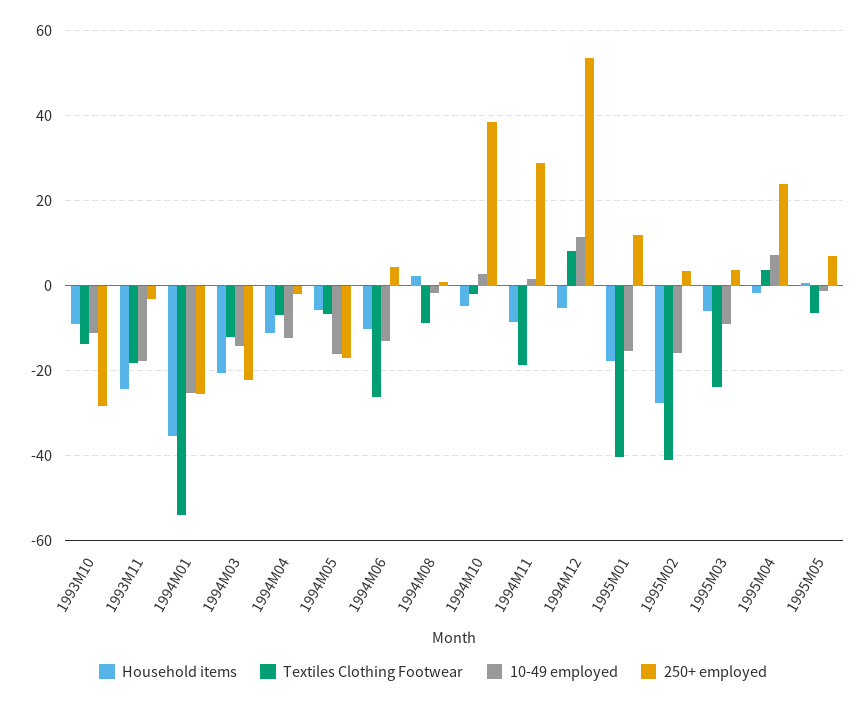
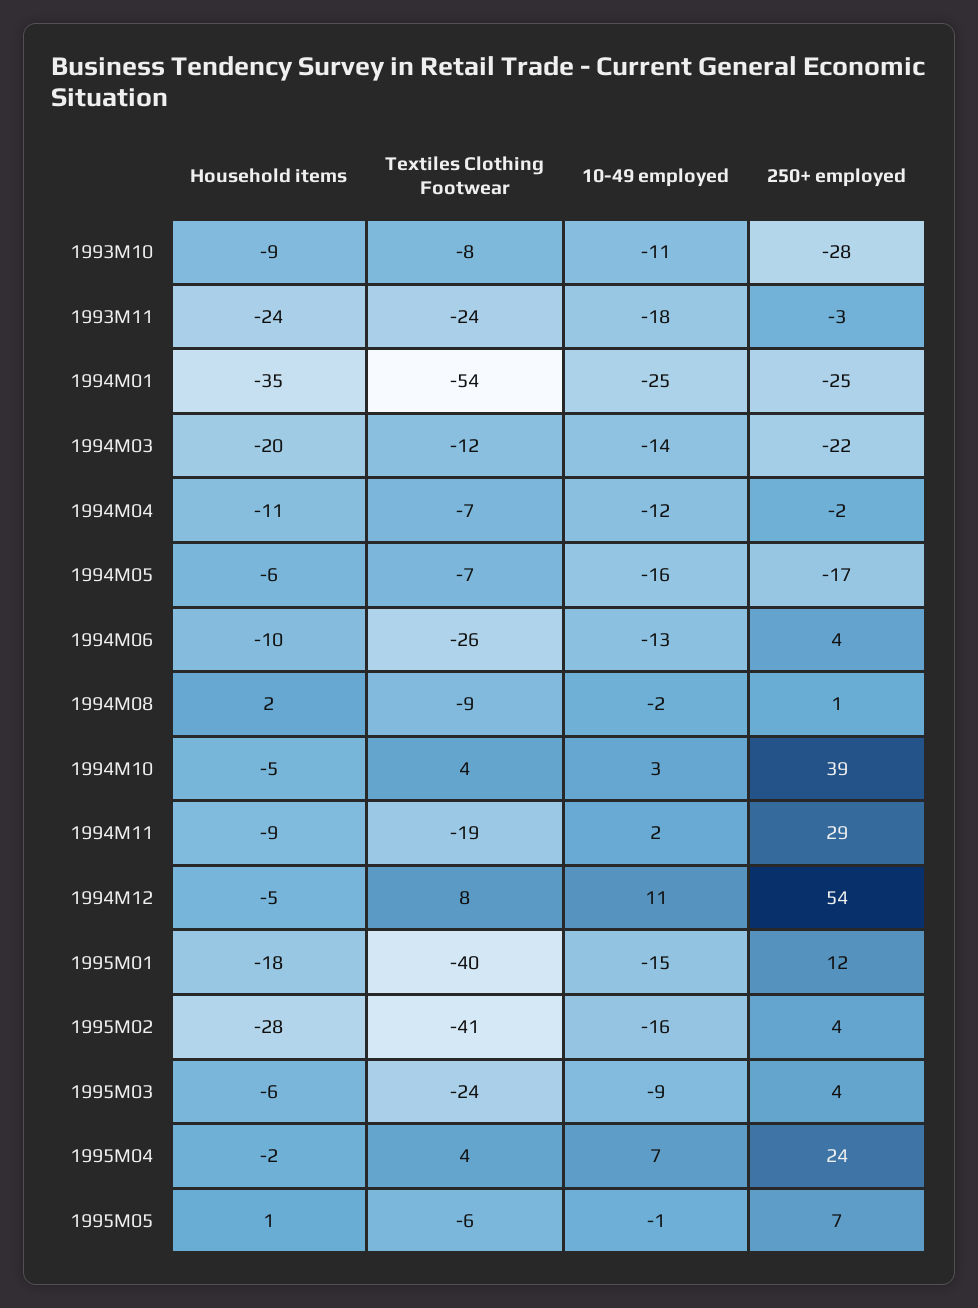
  {
    "Household items": {
      "1993M10": -9,
      "1993M11": -24,
      "1994M01": -35,
      "1994M03": -20,
      "1994M04": -11,
      "1994M05": -6,
      "1994M06": -10,
      "1994M08": 2,
      "1994M10": -5,
      "1994M11": -9,
      "1994M12": -5,
      "1995M01": -18,
      "1995M02": -28,
      "1995M03": -6,
      "1995M04": -2,
      "1995M05": 1
    },
    "Textiles Clothing Footwear": {
-     "1993M10": -14,
+     "1993M10": -8,
-     "1993M11": -18,
+     "1993M11": -24,
      "1994M01": -54,
      "1994M03": -12,
      "1994M04": -7,
      "1994M05": -7,
      "1994M06": -26,
      "1994M08": -9,
-     "1994M10": -2,
+     "1994M10": 4,
      "1994M11": -19,
      "1994M12": 8,
      "1995M01": -40,
      "1995M02": -41,
      "1995M03": -24,
      "1995M04": 4,
      "1995M05": -6
    },
    "10-49 employed": {
      "1993M10": -11,
      "1993M11": -18,
      "1994M01": -25,
      "1994M03": -14,
      "1994M04": -12,
      "1994M05": -16,
      "1994M06": -13,
      "1994M08": -2,
      "1994M10": 3,
      "1994M11": 2,
      "1994M12": 11,
      "1995M01": -15,
      "1995M02": -16,
      "1995M03": -9,
      "1995M04": 7,
      "1995M05": -1
    },
    "250+ employed": {
      "1993M10": -28,
      "1993M11": -3,
      "1994M01": -25,
      "1994M03": -22,
      "1994M04": -2,
      "1994M05": -17,
      "1994M06": 4,
      "1994M08": 1,
      "1994M10": 39,
      "1994M11": 29,
      "1994M12": 54,
      "1995M01": 12,
      "1995M02": 4,
      "1995M03": 4,
      "1995M04": 24,
      "1995M05": 7
    }
  }

